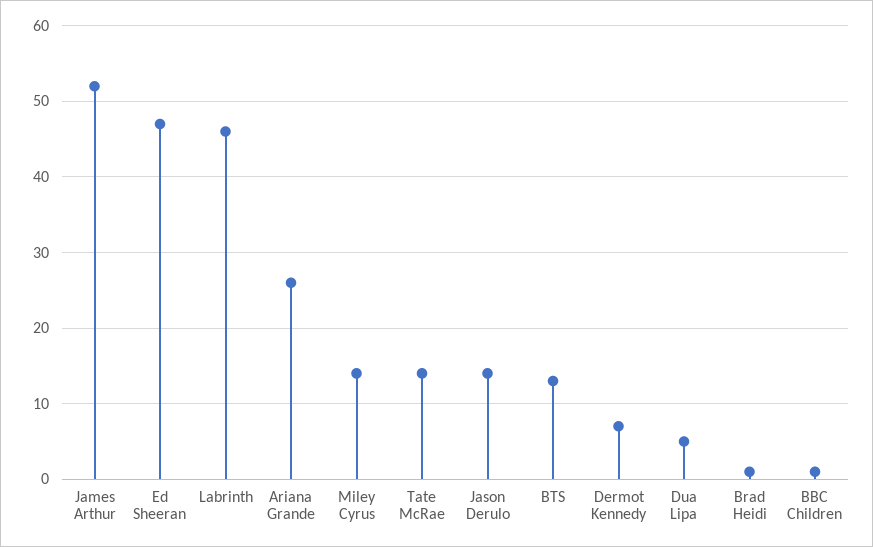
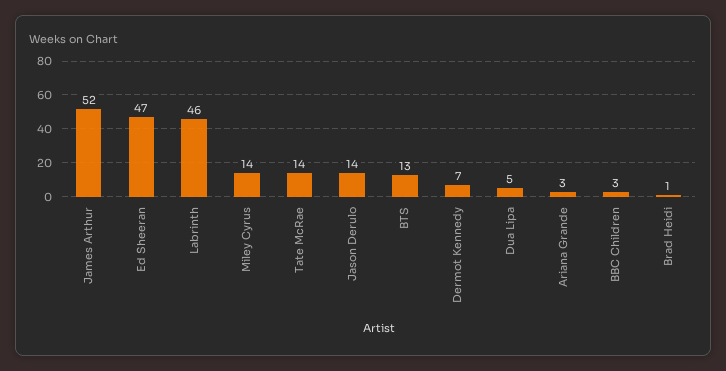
  {
    "James Arthur": 52,
    "Ed Sheeran": 47,
    "Labrinth": 46,
-   "Ariana Grande": 26,
+   "Ariana Grande": 3,
    "Miley Cyrus": 14,
    "Tate McRae": 14,
    "Jason Derulo": 14,
    "BTS": 13,
    "Dermot Kennedy": 7,
    "Dua Lipa": 5,
    "Brad Heidi": 1,
-   "BBC Children": 1
+   "BBC Children": 3
  }

